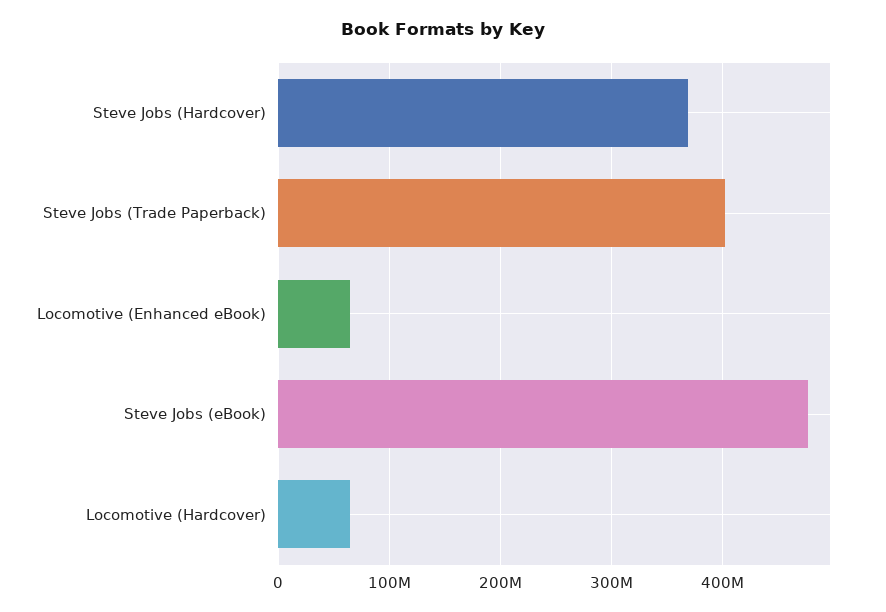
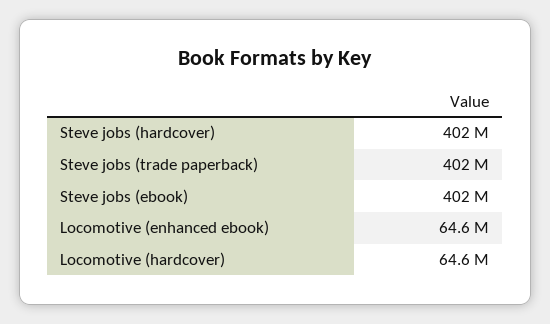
  {
-   "Steve Jobs (Hardcover)": 370000000,
+   "Steve Jobs (Hardcover)": 402000000,
    "Steve Jobs (Trade Paperback)": 402000000,
    "Locomotive (Enhanced eBook)": 64600000,
-   "Steve Jobs (eBook)": 480000000,
+   "Steve Jobs (eBook)": 402000000,
    "Locomotive (Hardcover)": 64600000
  }

